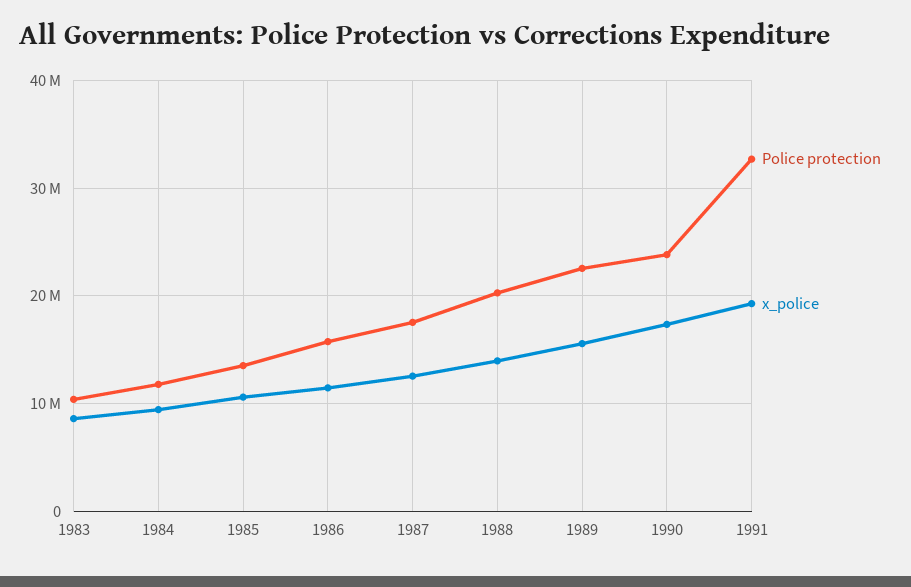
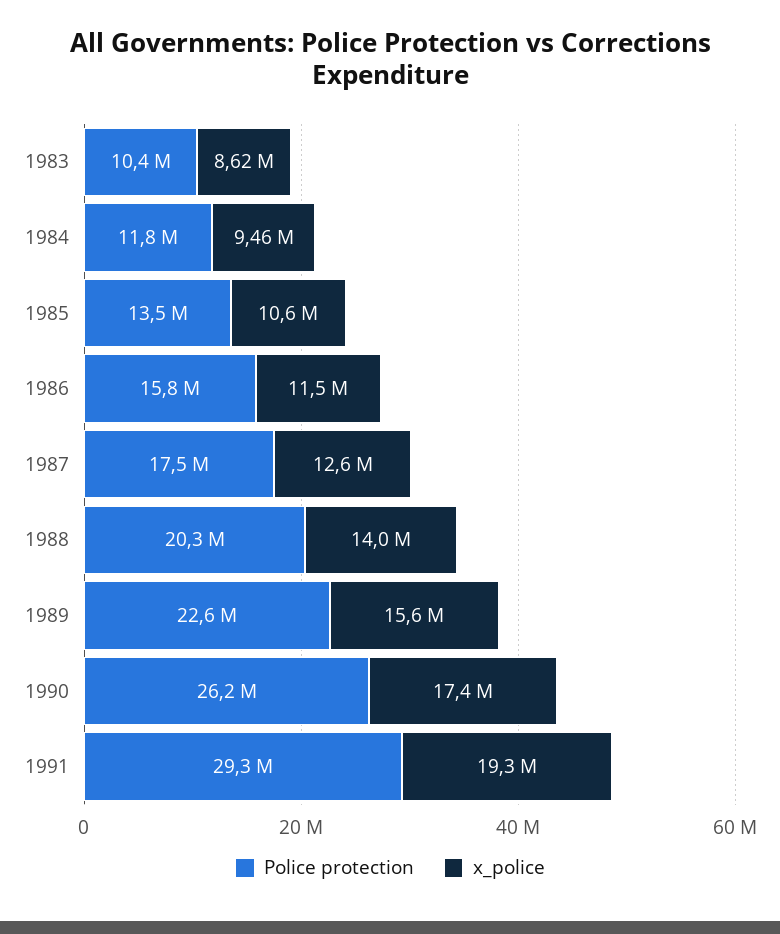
  {
    "Police protection": {
      "1983": 10400000,
      "1984": 11800000,
      "1985": 13500000,
      "1986": 15800000,
      "1987": 17500000,
      "1988": 20300000,
      "1989": 22600000,
-     "1990": 24000000,
+     "1990": 26200000,
-     "1991": 33000000
+     "1991": 29300000
    },
    "x_police": {
      "1983": 8620000,
      "1984": 9460000,
      "1985": 10600000,
      "1986": 11500000,
      "1987": 12600000,
      "1988": 14000000,
      "1989": 15600000,
      "1990": 17400000,
      "1991": 19300000
    }
  }

